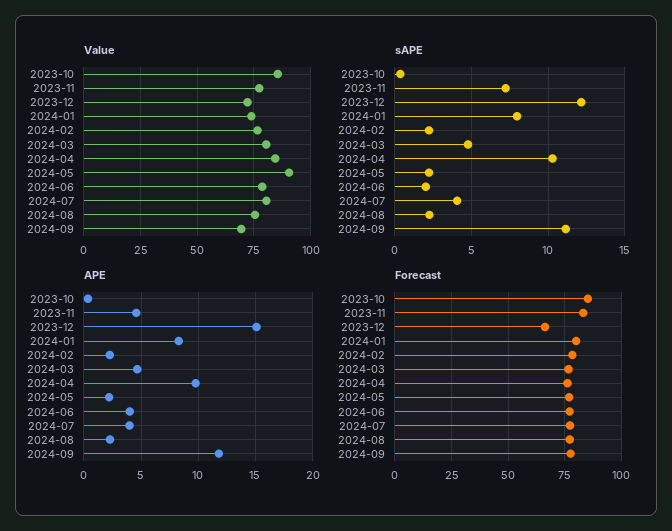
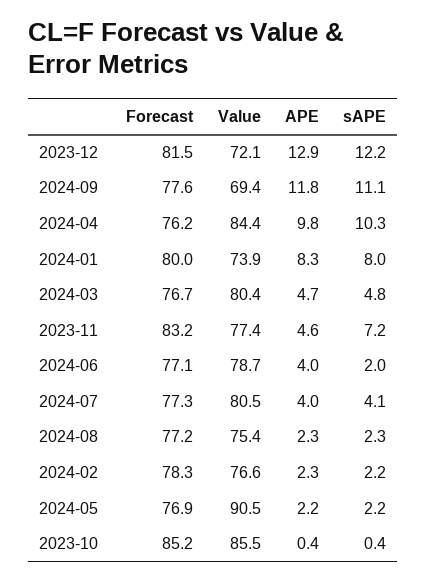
  {
    "Value": {
      "2023-10": 85.5,
      "2023-11": 77.4,
      "2023-12": 72.1,
      "2024-01": 73.9,
      "2024-02": 76.6,
      "2024-03": 80.4,
      "2024-04": 84.4,
      "2024-05": 90.5,
      "2024-06": 78.7,
      "2024-07": 80.5,
      "2024-08": 75.4,
      "2024-09": 69.4
    },
    "sAPE": {
      "2023-10": 0.4,
      "2023-11": 7.2,
      "2023-12": 12.2,
      "2024-01": 8,
      "2024-02": 2.2,
      "2024-03": 4.8,
      "2024-04": 10.3,
      "2024-05": 2.2,
      "2024-06": 2,
      "2024-07": 4.1,
      "2024-08": 2.3,
      "2024-09": 11.1
    },
    "APE": {
      "2023-10": 0.4,
      "2023-11": 4.6,
-     "2023-12": 15,
+     "2023-12": 12.9,
      "2024-01": 8.3,
      "2024-02": 2.3,
      "2024-03": 4.7,
      "2024-04": 9.8,
      "2024-05": 2.2,
      "2024-06": 4,
      "2024-07": 4,
      "2024-08": 2.3,
      "2024-09": 11.8
    },
    "Forecast": {
      "2023-10": 85.2,
      "2023-11": 83.2,
-     "2023-12": 65,
+     "2023-12": 81.5,
      "2024-01": 80,
      "2024-02": 78.3,
      "2024-03": 76.7,
      "2024-04": 76.2,
      "2024-05": 76.9,
      "2024-06": 77.1,
      "2024-07": 77.3,
      "2024-08": 77.2,
      "2024-09": 77.6
    }
  }

